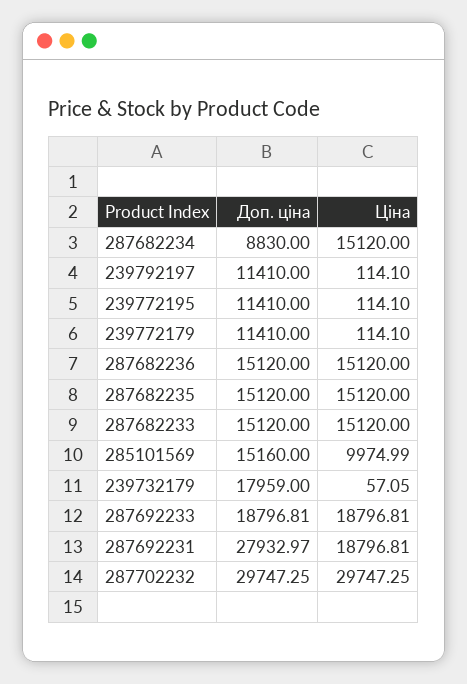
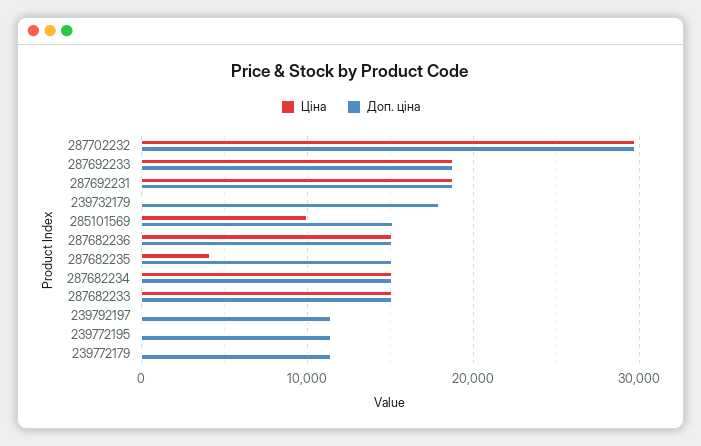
  {
    "Доп. ціна": {
-     "287682234": 8830,
+     "287682234": 15000,
      "239792197": 11410,
      "239772195": 11410,
      "239772179": 11410,
      "287682236": 15120,
      "287682235": 15120,
      "287682233": 15120,
      "285101569": 15160,
      "239732179": 17959,
      "287692233": 18796.81,
-     "287692231": 27932.97,
+     "287692231": 19000,
      "287702232": 29747.25
    },
    "Ціна": {
      "287682234": 15120,
      "239792197": 114.1,
      "239772195": 114.1,
      "239772179": 114.1,
      "287682236": 15120,
-     "287682235": 15120,
+     "287682235": 4000,
      "287682233": 15120,
      "285101569": 9974.99,
      "239732179": 57.05,
      "287692233": 18796.81,
      "287692231": 18796.81,
      "287702232": 29747.25
    }
  }

